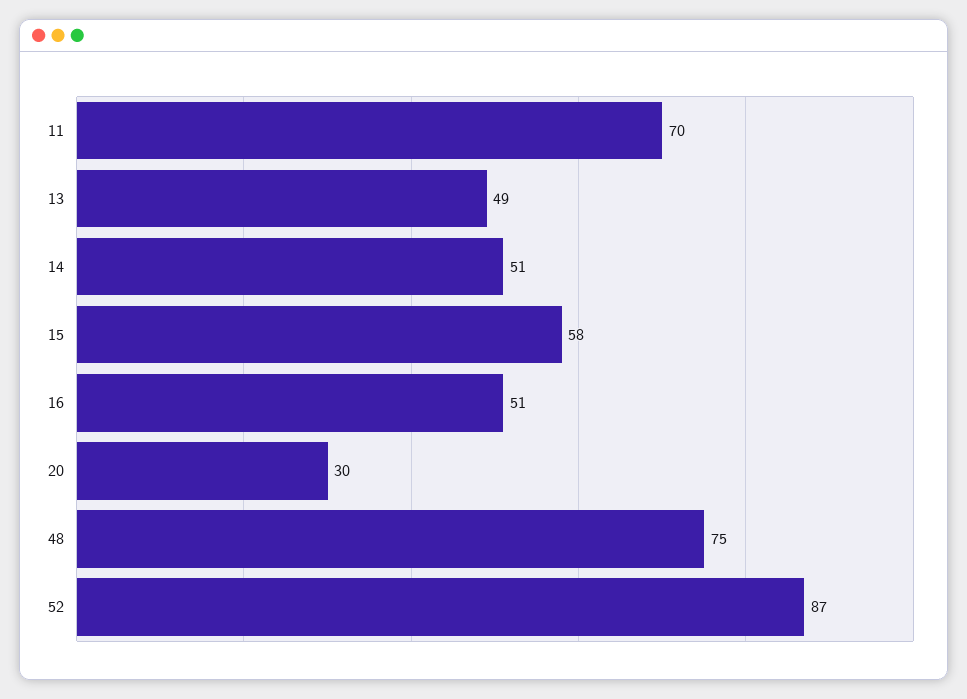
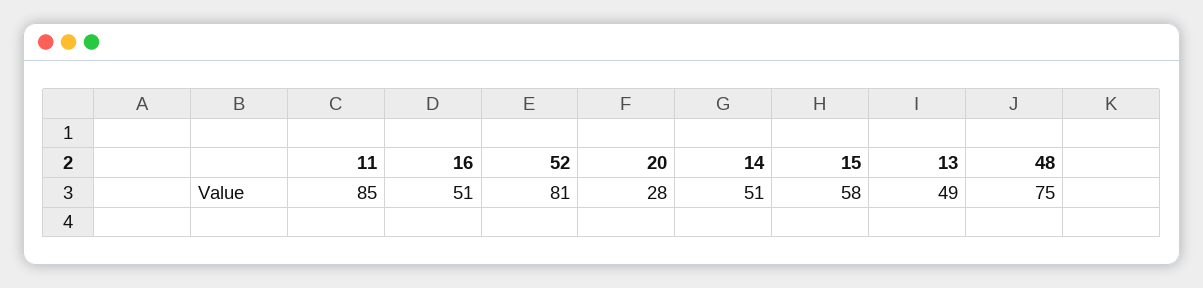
  {
-   "11": 70,
+   "11": 85,
    "13": 49,
    "14": 51,
    "15": 58,
    "16": 51,
-   "20": 30,
+   "20": 28,
    "48": 75,
-   "52": 87
+   "52": 81
  }

